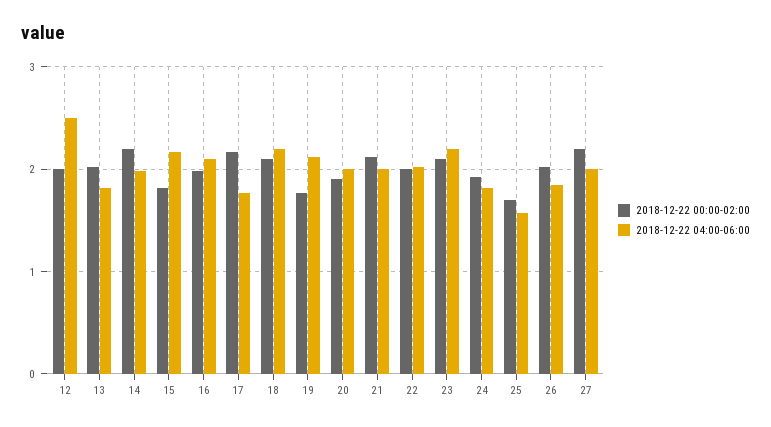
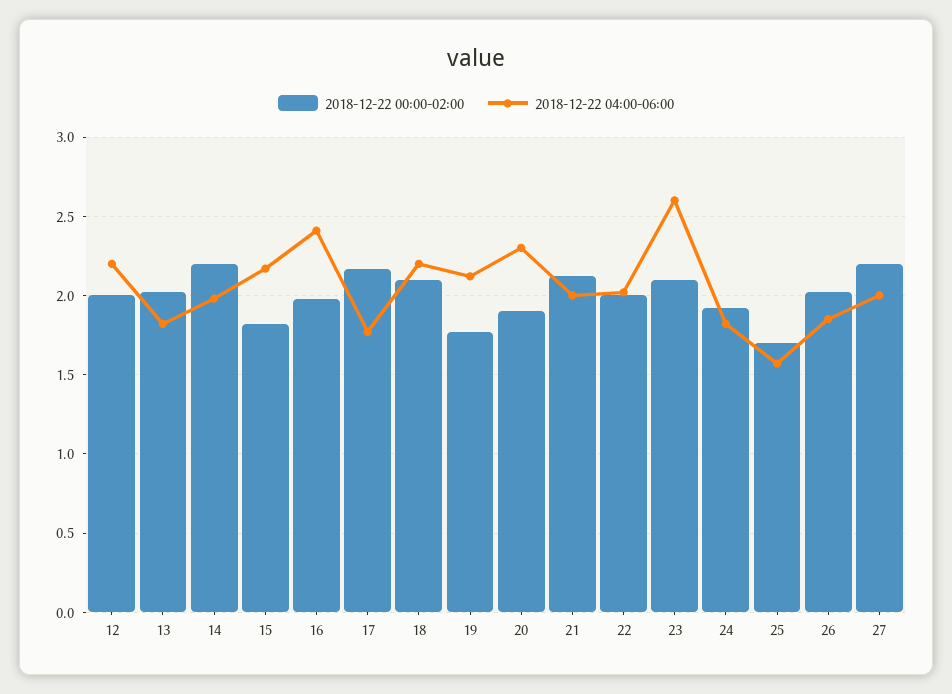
  {
    "2018-12-22 00:00-02:00": {
      "12": 2,
      "13": 2,
      "14": 2.2,
      "15": 1.8,
      "16": 2,
      "17": 2.15,
      "18": 2.1,
      "19": 1.75,
      "20": 1.9,
      "21": 2.1,
      "22": 2,
      "23": 2.1,
      "24": 1.9,
      "25": 1.7,
      "26": 2,
      "27": 2.2
    },
    "2018-12-22 04:00-06:00": {
-     "12": 2.5,
+     "12": 2.2,
      "13": 1.8,
      "14": 2,
      "15": 2.15,
-     "16": 2.1,
+     "16": 2.4,
      "17": 1.75,
      "18": 2.2,
      "19": 2.1,
-     "20": 2,
+     "20": 2.3,
      "21": 2,
      "22": 2,
-     "23": 2.2,
+     "23": 2.6,
      "24": 1.8,
      "25": 1.55,
      "26": 1.85,
      "27": 2
    }
  }

